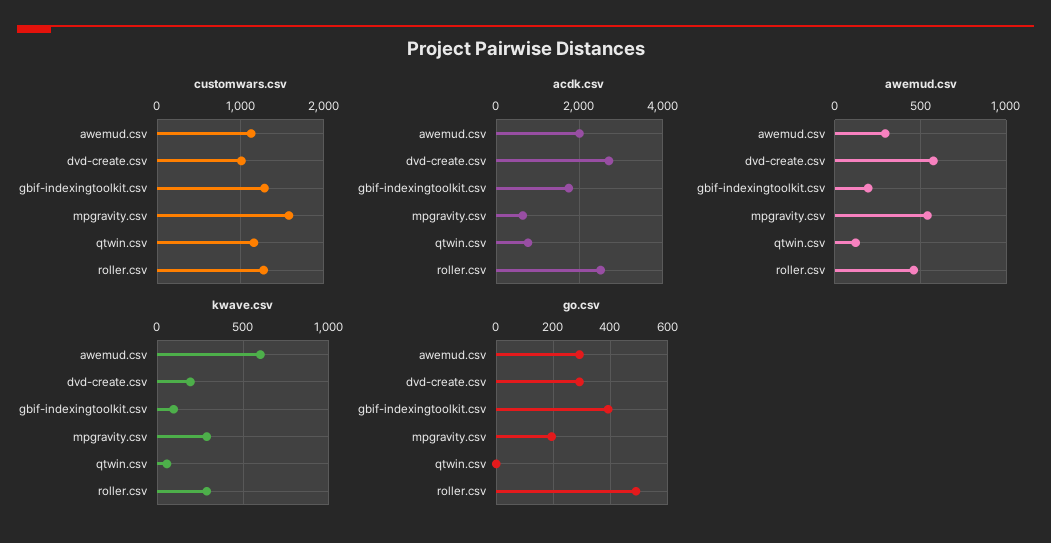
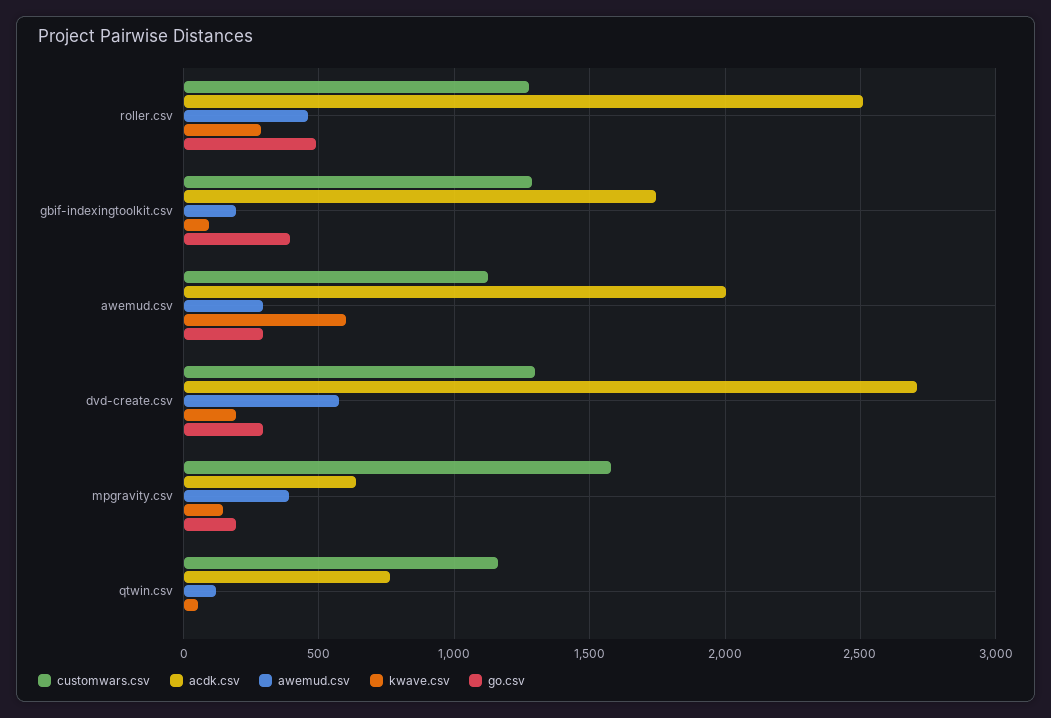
  {
    "customwars.csv": {
      "awemud.csv": 1150,
-     "dvd-create.csv": 1000,
+     "dvd-create.csv": 1300,
      "gbif-indexingtoolkit.csv": 1300,
      "mpgravity.csv": 1600,
      "qtwin.csv": 1150,
      "roller.csv": 1300
    },
    "acdk.csv": {
      "awemud.csv": 2000,
      "dvd-create.csv": 2700,
      "gbif-indexingtoolkit.csv": 1750,
      "mpgravity.csv": 650,
      "qtwin.csv": 750,
      "roller.csv": 2500
    },
    "awemud.csv": {
      "awemud.csv": 300,
      "dvd-create.csv": 550,
      "gbif-indexingtoolkit.csv": 200,
-     "mpgravity.csv": 550,
+     "mpgravity.csv": 400,
      "qtwin.csv": 100,
      "roller.csv": 450
    },
    "kwave.csv": {
      "awemud.csv": 600,
      "dvd-create.csv": 200,
      "gbif-indexingtoolkit.csv": 100,
-     "mpgravity.csv": 300,
+     "mpgravity.csv": 150,
      "qtwin.csv": 50,
      "roller.csv": 300
    },
    "go.csv": {
      "awemud.csv": 300,
      "dvd-create.csv": 300,
      "gbif-indexingtoolkit.csv": 400,
      "mpgravity.csv": 200,
      "qtwin.csv": 0,
      "roller.csv": 500
    }
  }

